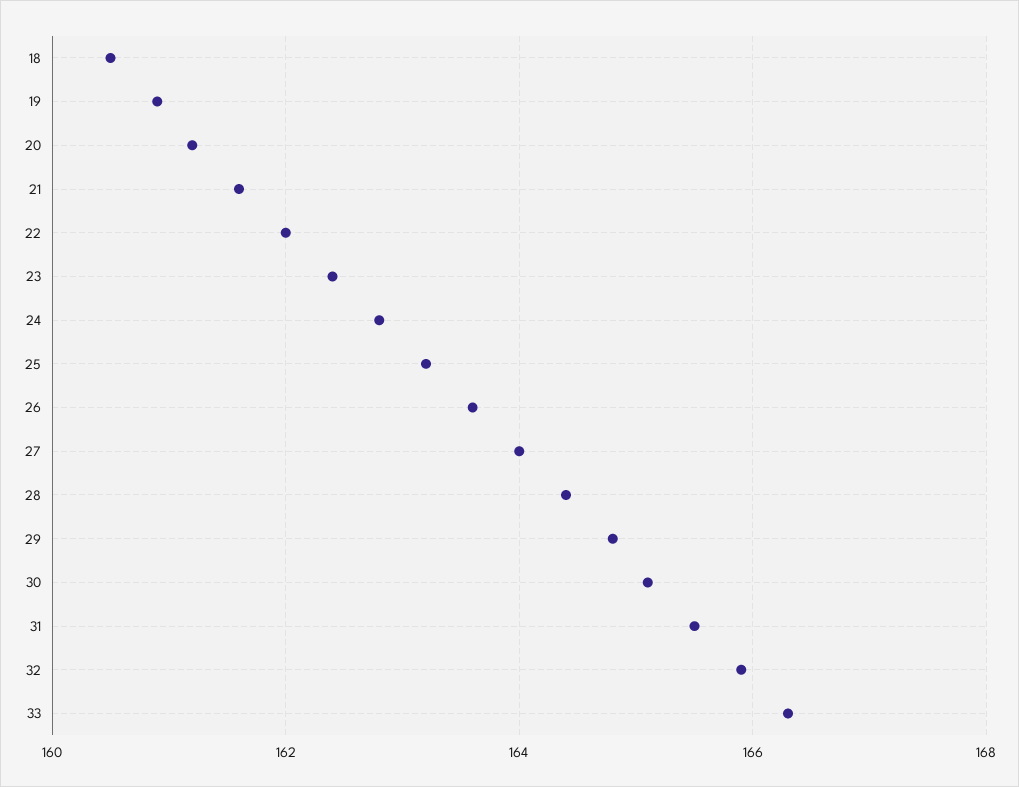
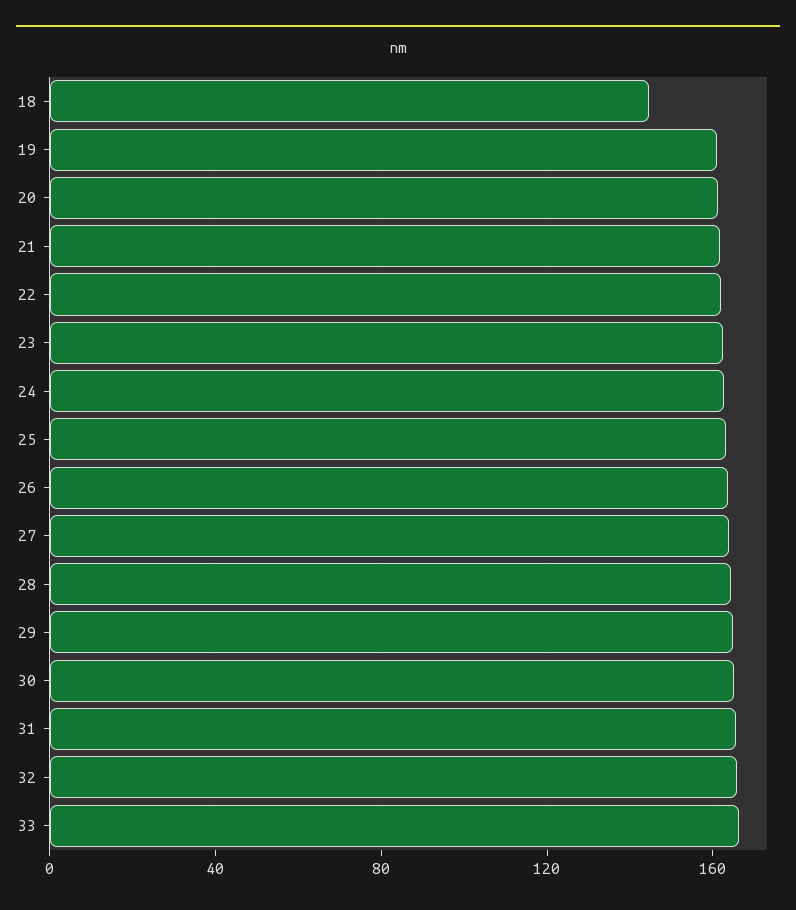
  {
-   "18": 160.5,
+   "18": 145,
    "19": 161,
    "20": 161,
    "21": 161.5,
    "22": 162,
    "23": 162.5,
    "24": 163,
    "25": 163,
    "26": 163.5,
    "27": 164,
    "28": 164.5,
    "29": 165,
    "30": 165,
    "31": 165.5,
    "32": 166,
    "33": 166.5
  }

